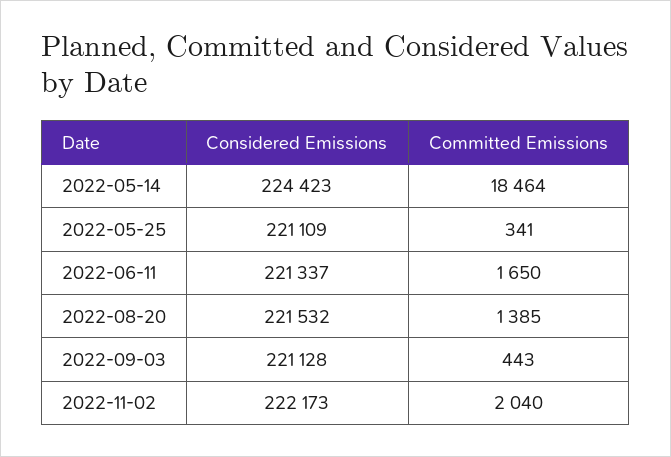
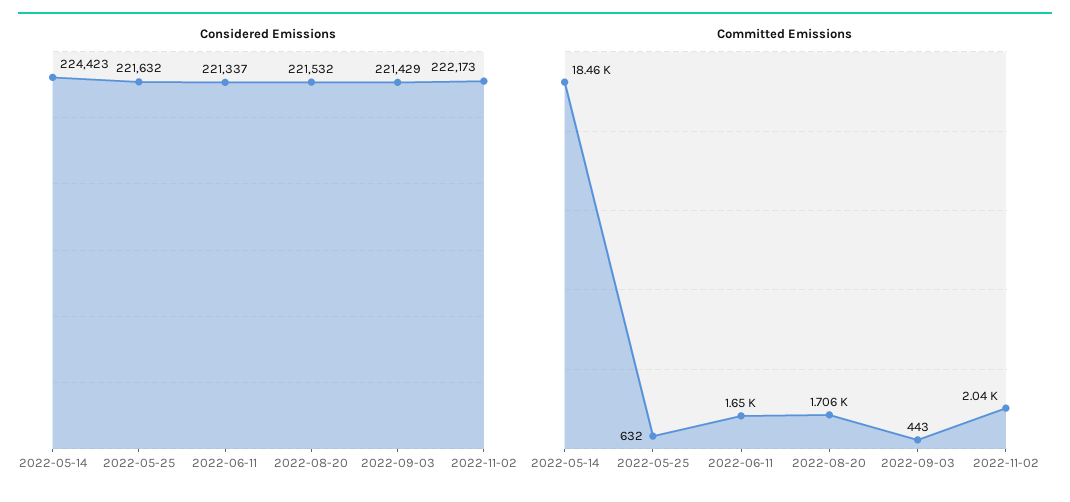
  {
    "Considered Emissions": {
      "2022-05-14": 224423,
-     "2022-05-25": 221109,
+     "2022-05-25": 221632,
      "2022-06-11": 221337,
      "2022-08-20": 221532,
-     "2022-09-03": 221128,
+     "2022-09-03": 221429,
      "2022-11-02": 222173
    },
    "Committed Emissions": {
      "2022-05-14": 18464,
-     "2022-05-25": 341,
+     "2022-05-25": 632,
      "2022-06-11": 1650,
-     "2022-08-20": 1385,
+     "2022-08-20": 1706,
      "2022-09-03": 443,
      "2022-11-02": 2040
    }
  }

